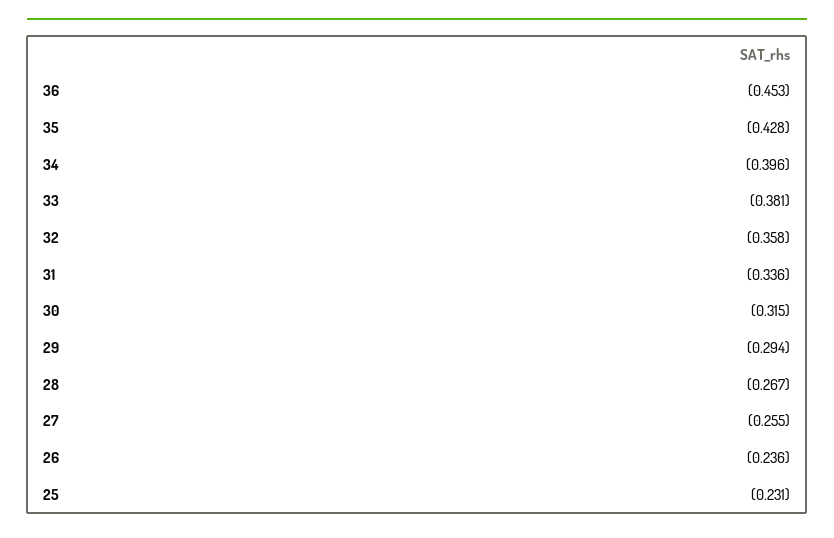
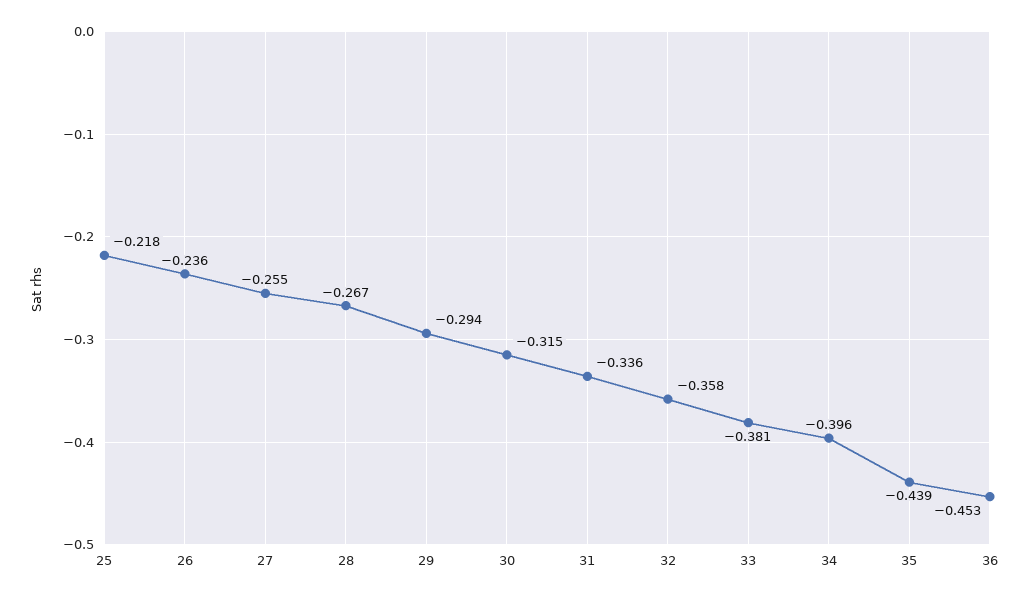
  {
    "36": -0.453,
-   "35": -0.428,
+   "35": -0.439,
    "34": -0.396,
    "33": -0.381,
    "32": -0.358,
    "31": -0.336,
    "30": -0.315,
    "29": -0.294,
    "28": -0.267,
    "27": -0.255,
    "26": -0.236,
-   "25": -0.231
+   "25": -0.218
  }

